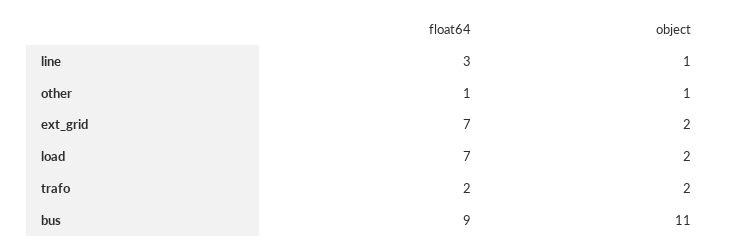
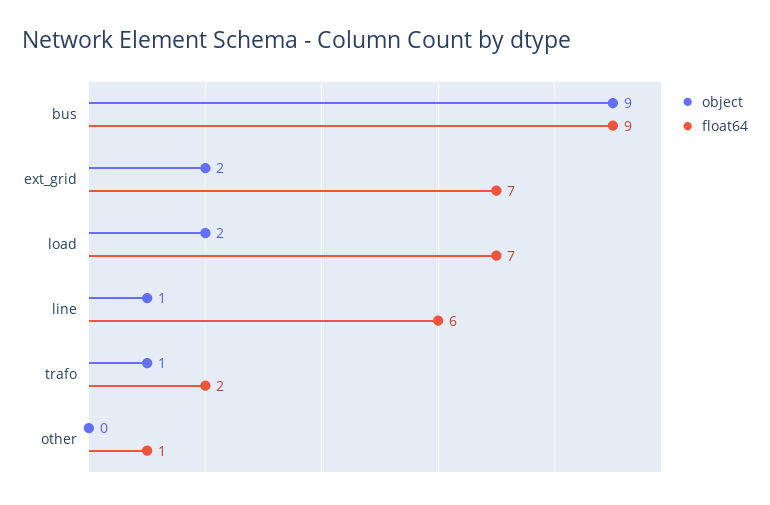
  {
    "float64": {
-     "line": 3,
+     "line": 6,
      "other": 1,
      "ext_grid": 7,
      "load": 7,
      "trafo": 2,
      "bus": 9
    },
    "object": {
      "line": 1,
-     "other": 1,
+     "other": 0,
      "ext_grid": 2,
      "load": 2,
-     "trafo": 2,
+     "trafo": 1,
-     "bus": 11
+     "bus": 9
    }
  }

